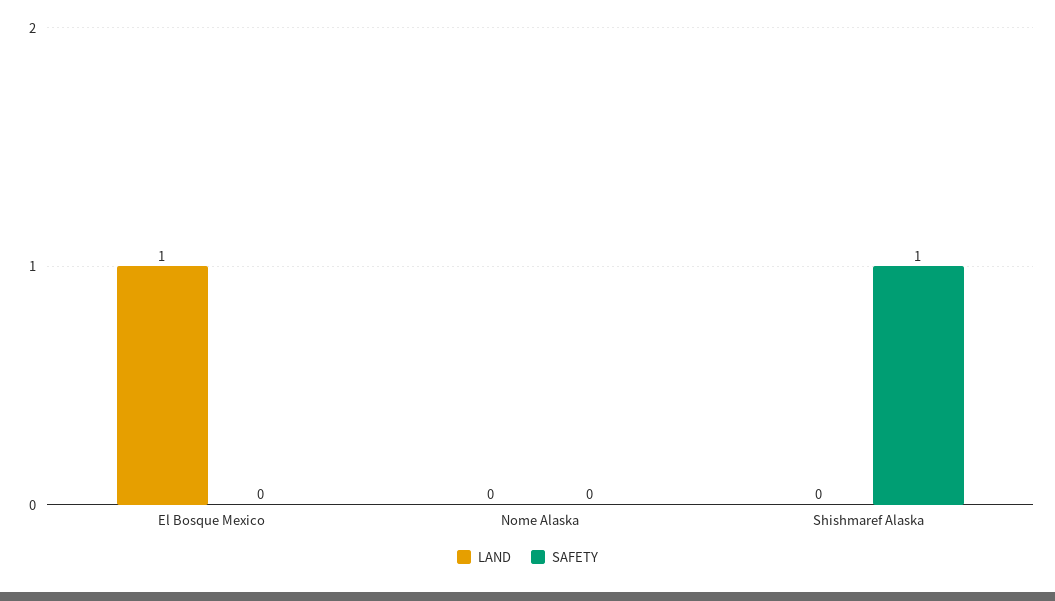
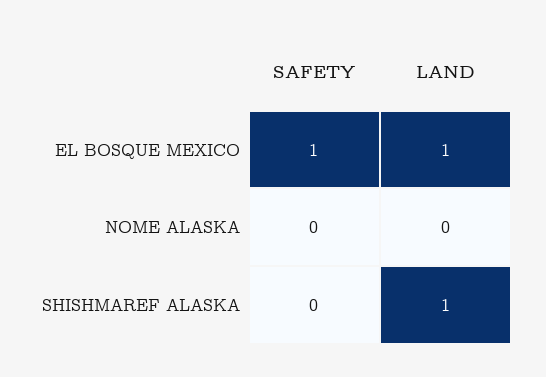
  {
    "LAND": {
      "El Bosque Mexico": 1,
      "Nome Alaska": 0,
-     "Shishmaref Alaska": 0
+     "Shishmaref Alaska": 1
    },
    "SAFETY": {
-     "El Bosque Mexico": 0,
+     "El Bosque Mexico": 1,
      "Nome Alaska": 0,
-     "Shishmaref Alaska": 1
+     "Shishmaref Alaska": 0
    }
  }

